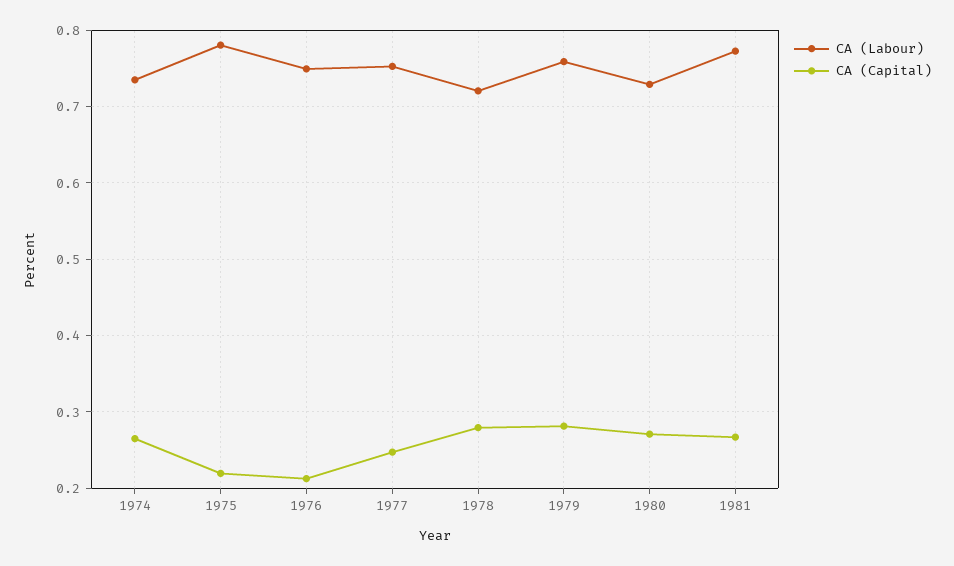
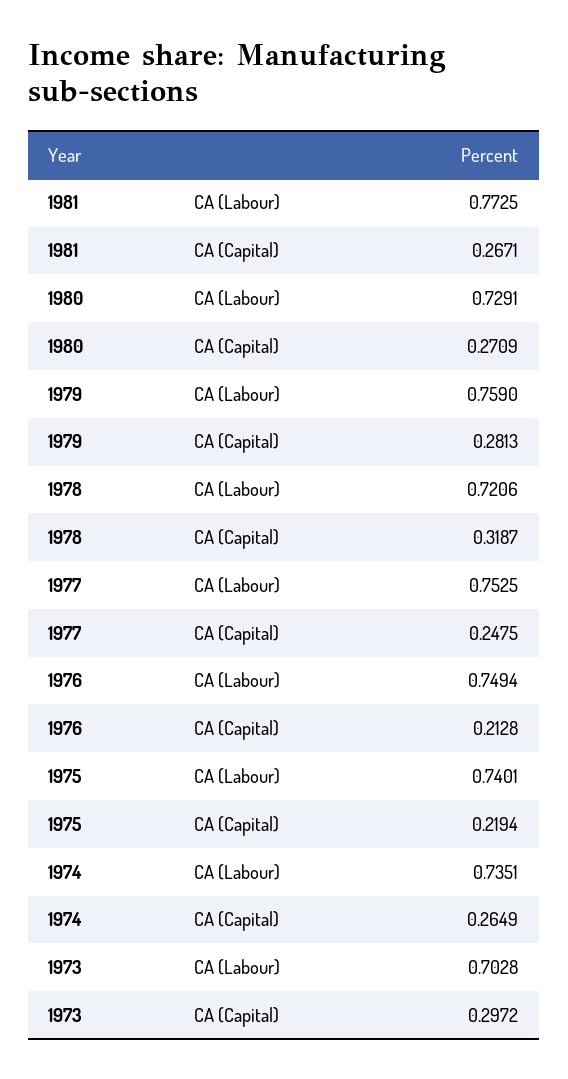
  {
    "CA (Labour)": {
      "1974": 0.7351,
-     "1975": 0.78,
+     "1975": 0.7401,
      "1976": 0.7494,
      "1977": 0.7525,
      "1978": 0.7206,
      "1979": 0.759,
      "1980": 0.7291,
-     "1981": 0.7725
+     "1981": 0.7725,
+     "1973": 0.7028
    },
    "CA (Capital)": {
      "1974": 0.2649,
      "1975": 0.2194,
      "1976": 0.2128,
      "1977": 0.2475,
-     "1978": 0.28,
+     "1978": 0.3187,
      "1979": 0.2813,
      "1980": 0.2709,
-     "1981": 0.2671
+     "1981": 0.2671,
+     "1973": 0.2972
    }
  }

